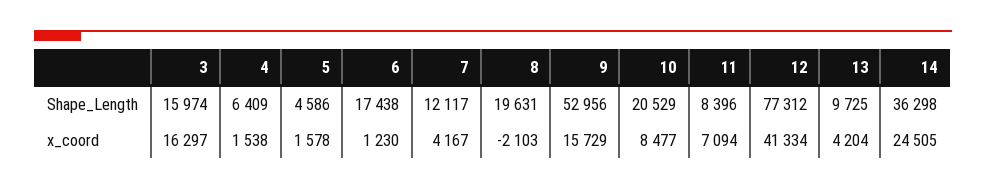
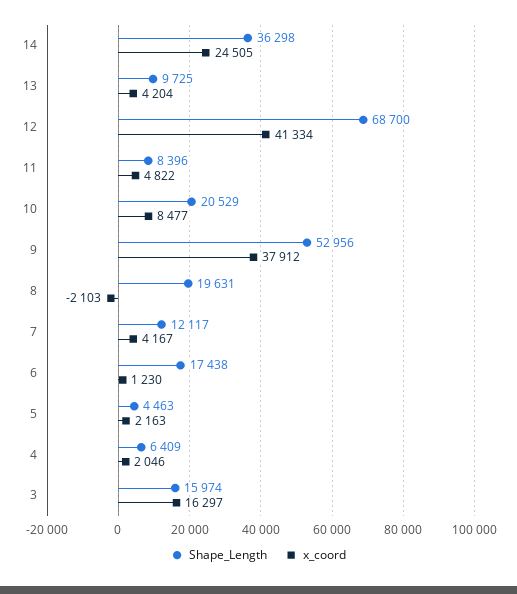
  {
    "Shape_Length": {
      "3": 15974,
      "4": 6409,
-     "5": 4586,
+     "5": 4463,
      "6": 17438,
      "7": 12117,
      "8": 19631,
      "9": 52956,
      "10": 20529,
      "11": 8396,
-     "12": 77312,
+     "12": 68700,
      "13": 9725,
      "14": 36298
    },
    "x_coord": {
      "3": 16297,
-     "4": 1538,
+     "4": 2046,
-     "5": 1578,
+     "5": 2163,
      "6": 1230,
      "7": 4167,
      "8": -2103,
-     "9": 15729,
+     "9": 37912,
      "10": 8477,
-     "11": 7094,
+     "11": 4822,
      "12": 41334,
      "13": 4204,
      "14": 24505
    }
  }

